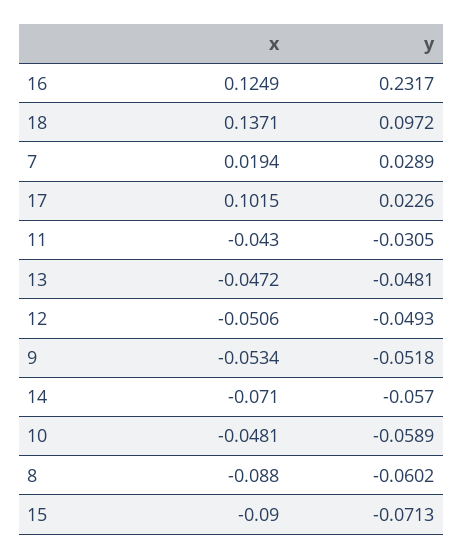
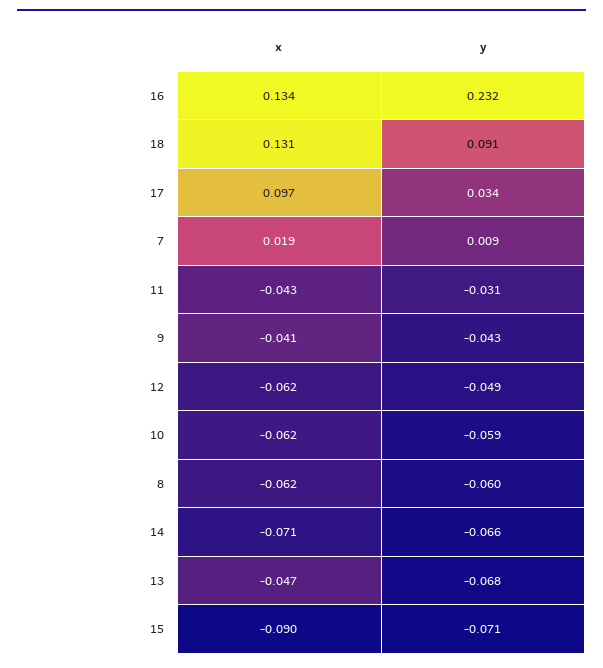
  {
    "x": {
-     "16": 0.1249,
+     "16": 0.134,
-     "18": 0.1371,
+     "18": 0.131,
      "7": 0.0194,
-     "17": 0.1015,
+     "17": 0.097,
      "11": -0.043,
      "13": -0.0472,
-     "12": -0.0506,
+     "12": -0.062,
-     "9": -0.0534,
+     "9": -0.041,
      "14": -0.071,
-     "10": -0.0481,
+     "10": -0.062,
-     "8": -0.088,
+     "8": -0.062,
      "15": -0.09
    },
    "y": {
      "16": 0.2317,
-     "18": 0.0972,
+     "18": 0.091,
-     "7": 0.0289,
+     "7": 0.009,
-     "17": 0.0226,
+     "17": 0.034,
      "11": -0.0305,
-     "13": -0.0481,
+     "13": -0.068,
      "12": -0.0493,
-     "9": -0.0518,
+     "9": -0.043,
-     "14": -0.057,
+     "14": -0.066,
      "10": -0.0589,
      "8": -0.0602,
      "15": -0.0713
    }
  }

